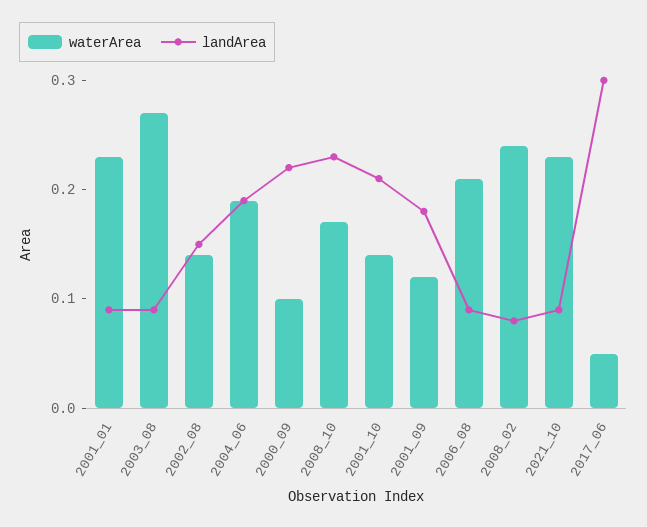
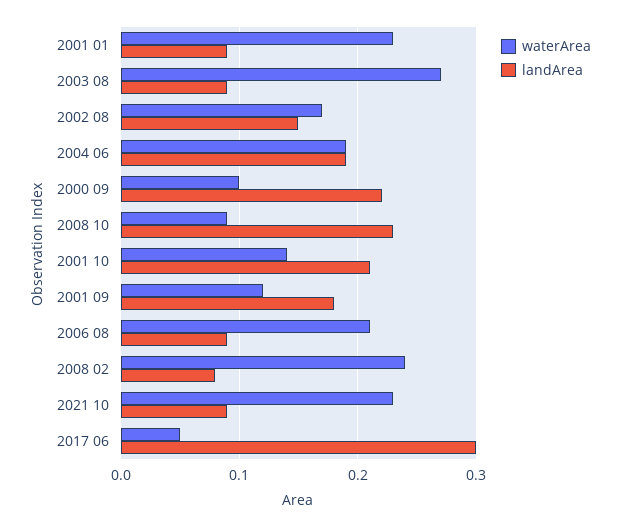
  {
    "waterArea": {
      "2001_01": 0.23,
      "2003_08": 0.27,
-     "2002_08": 0.14,
+     "2002_08": 0.17,
      "2004_06": 0.19,
      "2000_09": 0.1,
-     "2008_10": 0.17,
+     "2008_10": 0.09,
      "2001_10": 0.14,
      "2001_09": 0.12,
      "2006_08": 0.21,
      "2008_02": 0.24,
      "2021_10": 0.23,
      "2017_06": 0.05
    },
    "landArea": {
      "2001_01": 0.09,
      "2003_08": 0.09,
      "2002_08": 0.15,
      "2004_06": 0.19,
      "2000_09": 0.22,
      "2008_10": 0.23,
      "2001_10": 0.21,
      "2001_09": 0.18,
      "2006_08": 0.09,
      "2008_02": 0.08,
      "2021_10": 0.09,
      "2017_06": 0.3
    }
  }

